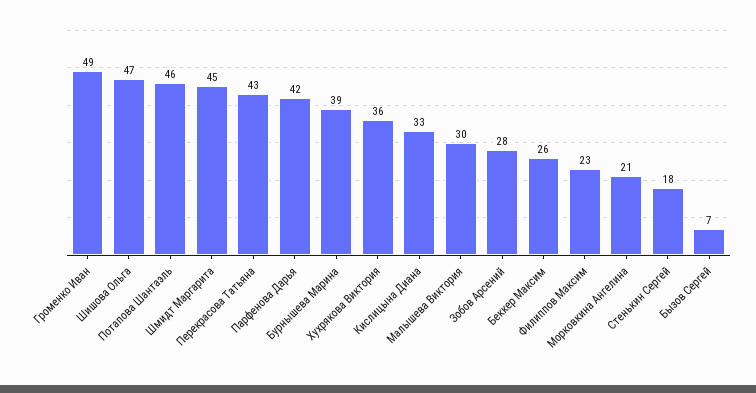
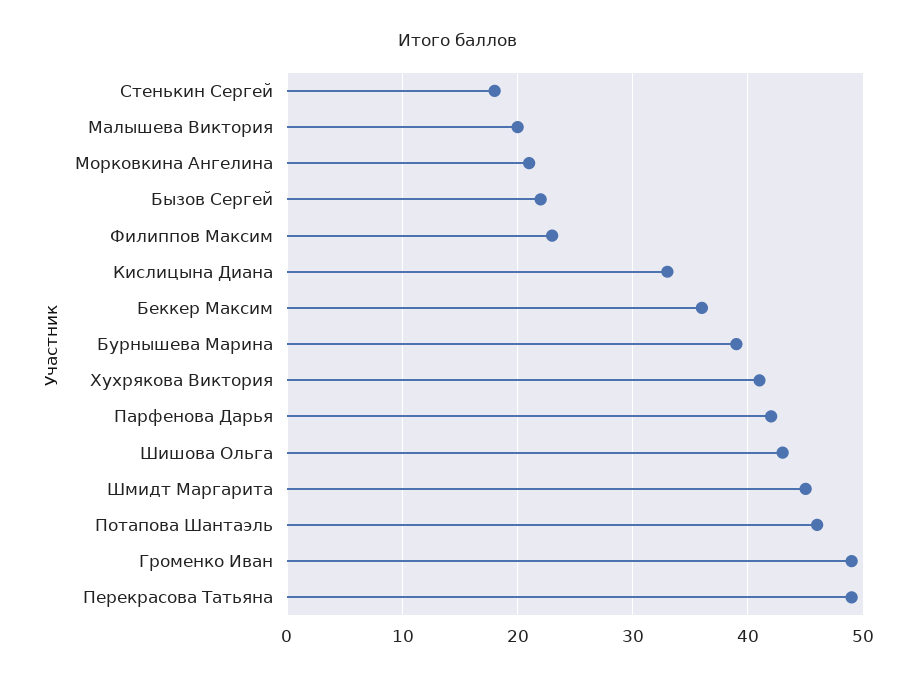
  {
    "Громенко Иван": 49,
-   "Шишова Ольга": 47,
+   "Шишова Ольга": 43,
    "Потапова Шантаэль": 46,
    "Шмидт Маргарита": 45,
-   "Перекрасова Татьяна": 43,
+   "Перекрасова Татьяна": 49,
    "Парфенова Дарья": 42,
    "Бурнышева Марина": 39,
-   "Хухрякова Виктория": 36,
+   "Хухрякова Виктория": 41,
    "Кислицына Диана": 33,
-   "Малышева Виктория": 30,
+   "Малышева Виктория": 20,
-   "Зобов Арсений": 28,
-   "Беккер Максим": 26,
+   "Беккер Максим": 36,
    "Филиппов Максим": 23,
    "Морковкина Ангелина": 21,
    "Стенькин Сергей": 18,
-   "Бызов Сергей": 7
+   "Бызов Сергей": 22
  }

